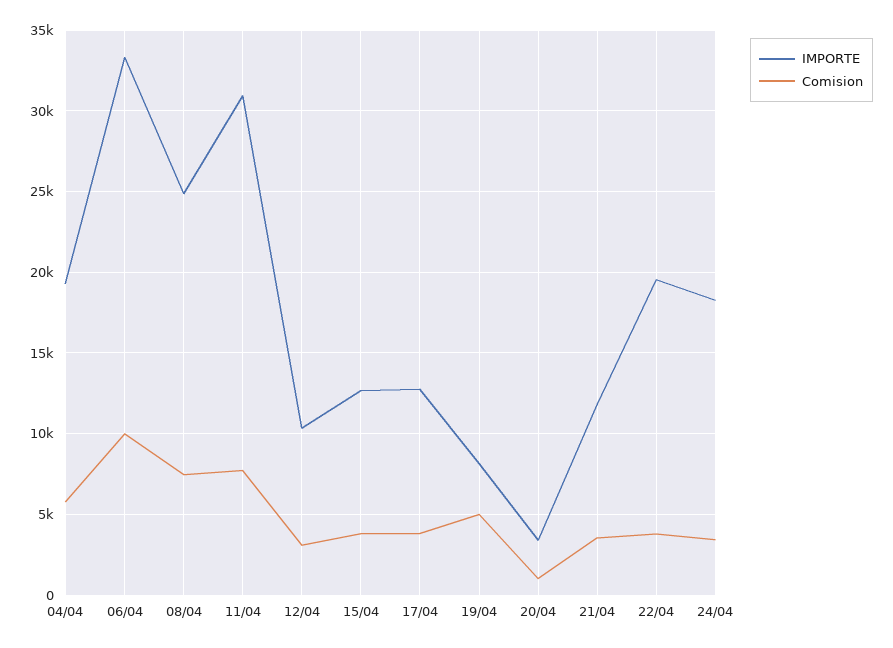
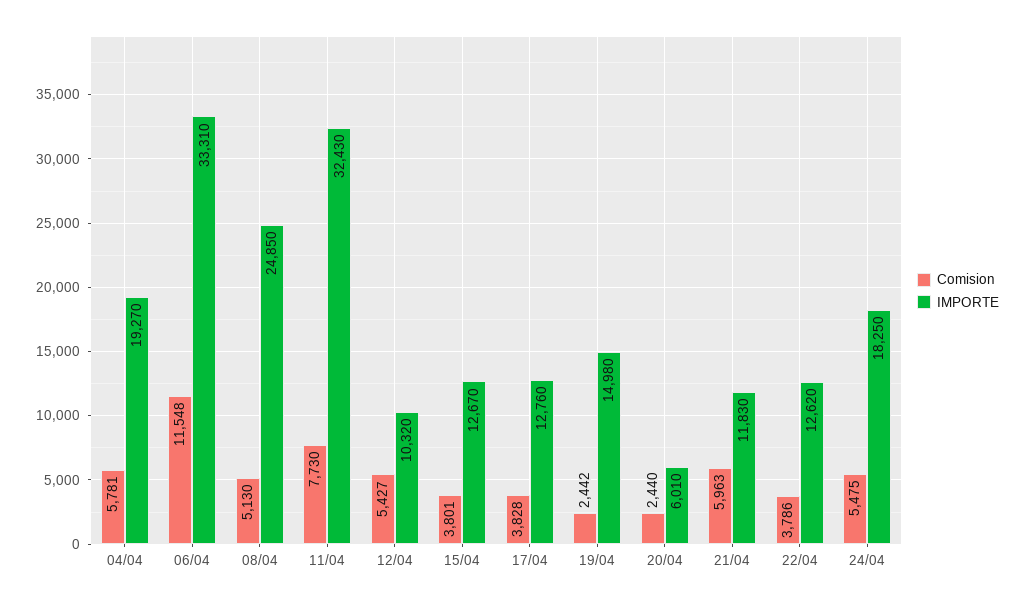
  {
    "IMPORTE": {
      "04/04": 19270,
      "06/04": 33310,
      "08/04": 24850,
-     "11/04": 31000,
+     "11/04": 32430,
      "12/04": 10320,
      "15/04": 12670,
      "17/04": 12760,
-     "19/04": 8000,
+     "19/04": 14980,
-     "20/04": 3500,
+     "20/04": 6010,
      "21/04": 11830,
-     "22/04": 19500,
+     "22/04": 12620,
      "24/04": 18250
    },
    "Comision": {
      "04/04": 5781,
-     "06/04": 10000,
+     "06/04": 11548,
-     "08/04": 7500,
+     "08/04": 5130,
      "11/04": 7730,
-     "12/04": 3000,
+     "12/04": 5427,
      "15/04": 3801,
      "17/04": 3828,
-     "19/04": 5000,
+     "19/04": 2442,
-     "20/04": 1000,
+     "20/04": 2440,
-     "21/04": 3500,
+     "21/04": 5963,
      "22/04": 3786,
-     "24/04": 3500
+     "24/04": 5475
    }
  }

